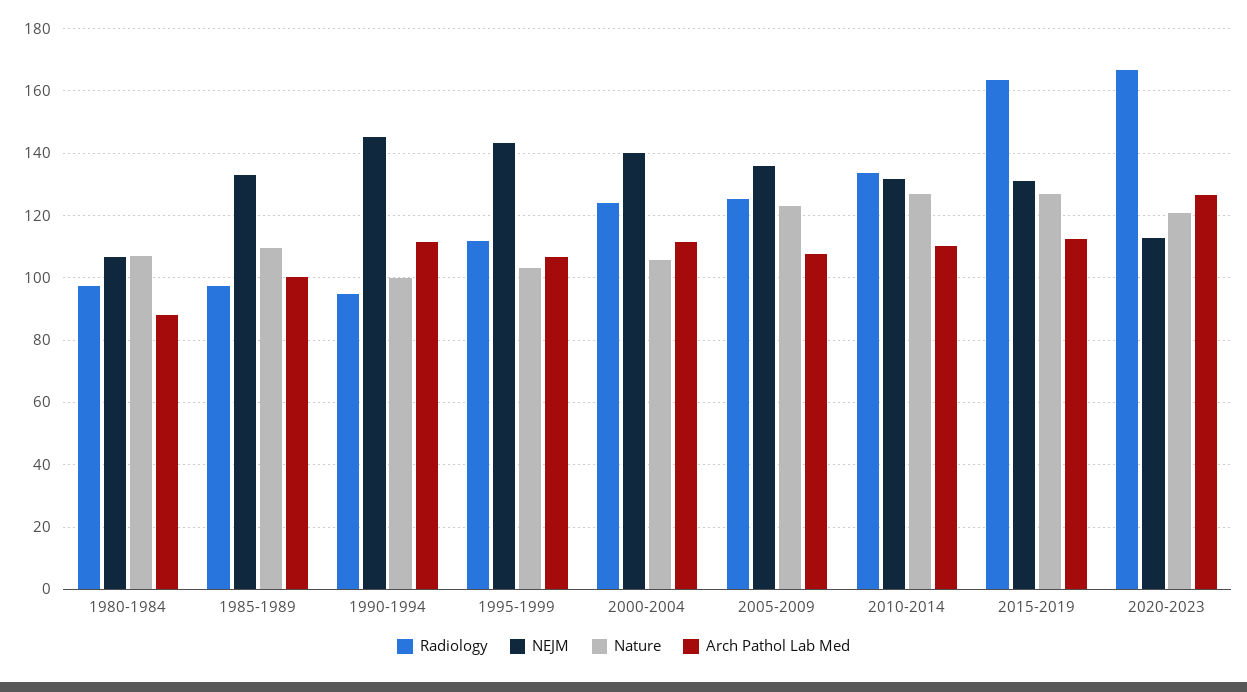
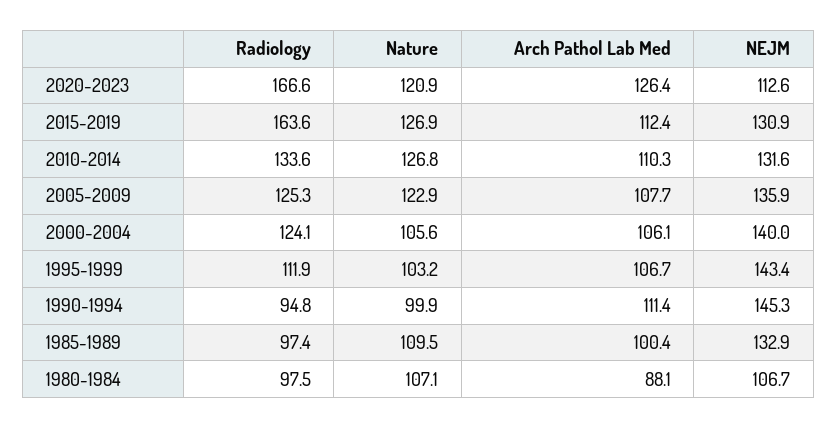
  {
    "Radiology": {
      "1980-1984": 97.5,
      "1985-1989": 97.4,
      "1990-1994": 94.8,
      "1995-1999": 111.9,
      "2000-2004": 124.1,
      "2005-2009": 125.3,
      "2010-2014": 133.6,
      "2015-2019": 163.6,
      "2020-2023": 166.6
    },
    "NEJM": {
      "1980-1984": 106.7,
      "1985-1989": 132.9,
      "1990-1994": 145.3,
      "1995-1999": 143.4,
      "2000-2004": 140,
      "2005-2009": 135.9,
      "2010-2014": 131.6,
      "2015-2019": 130.9,
      "2020-2023": 112.6
    },
    "Nature": {
      "1980-1984": 107.1,
      "1985-1989": 109.5,
      "1990-1994": 99.9,
      "1995-1999": 103.2,
      "2000-2004": 105.6,
      "2005-2009": 122.9,
      "2010-2014": 126.8,
      "2015-2019": 126.9,
      "2020-2023": 120.9
    },
    "Arch Pathol Lab Med": {
      "1980-1984": 88.1,
      "1985-1989": 100.4,
      "1990-1994": 111.4,
      "1995-1999": 106.7,
-     "2000-2004": 112,
+     "2000-2004": 106.1,
      "2005-2009": 107.7,
      "2010-2014": 110.3,
      "2015-2019": 112.4,
      "2020-2023": 126.4
    }
  }

